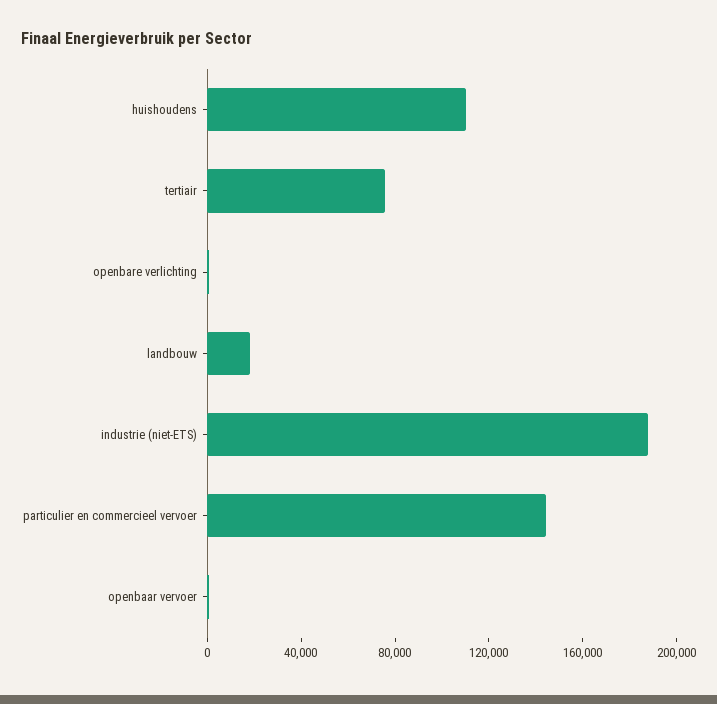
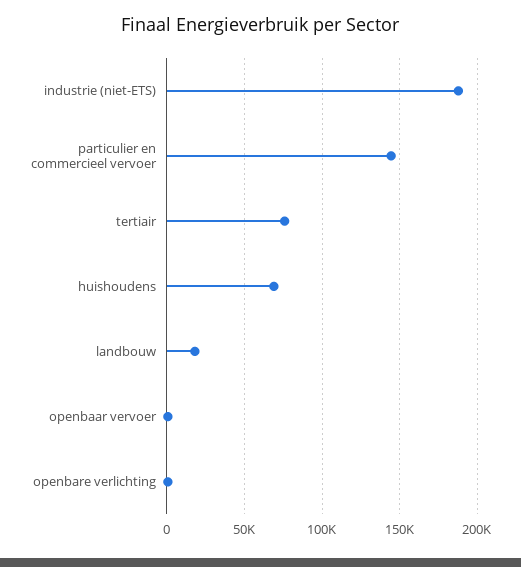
  {
-   "huishoudens": 110000,
+   "huishoudens": 70000,
    "tertiair": 75000,
    "openbare verlichting": 0,
    "landbouw": 20000,
    "industrie (niet-ETS)": 190000,
    "particulier en commercieel vervoer": 145000,
    "openbaar vervoer": 0
  }

